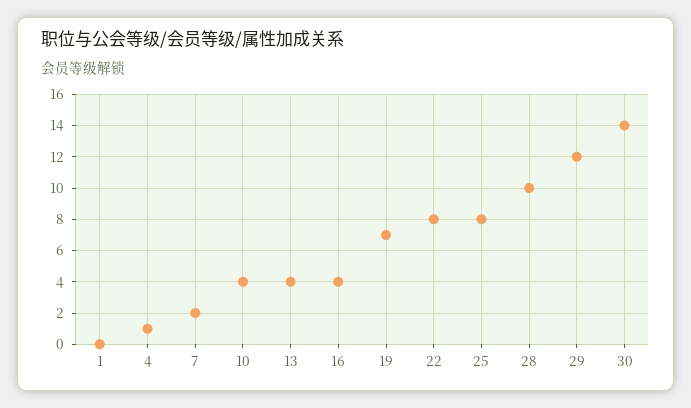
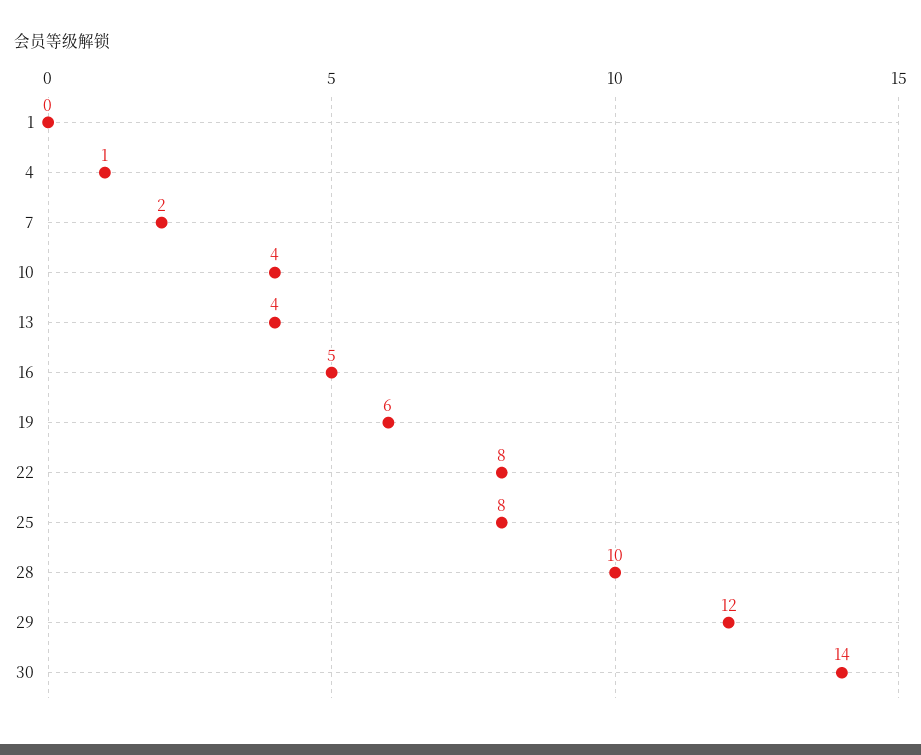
  {
    "1": 0,
    "4": 1,
    "7": 2,
    "10": 4,
    "13": 4,
-   "16": 4,
+   "16": 5,
-   "19": 7,
+   "19": 6,
    "22": 8,
    "25": 8,
    "28": 10,
    "29": 12,
    "30": 14
  }

